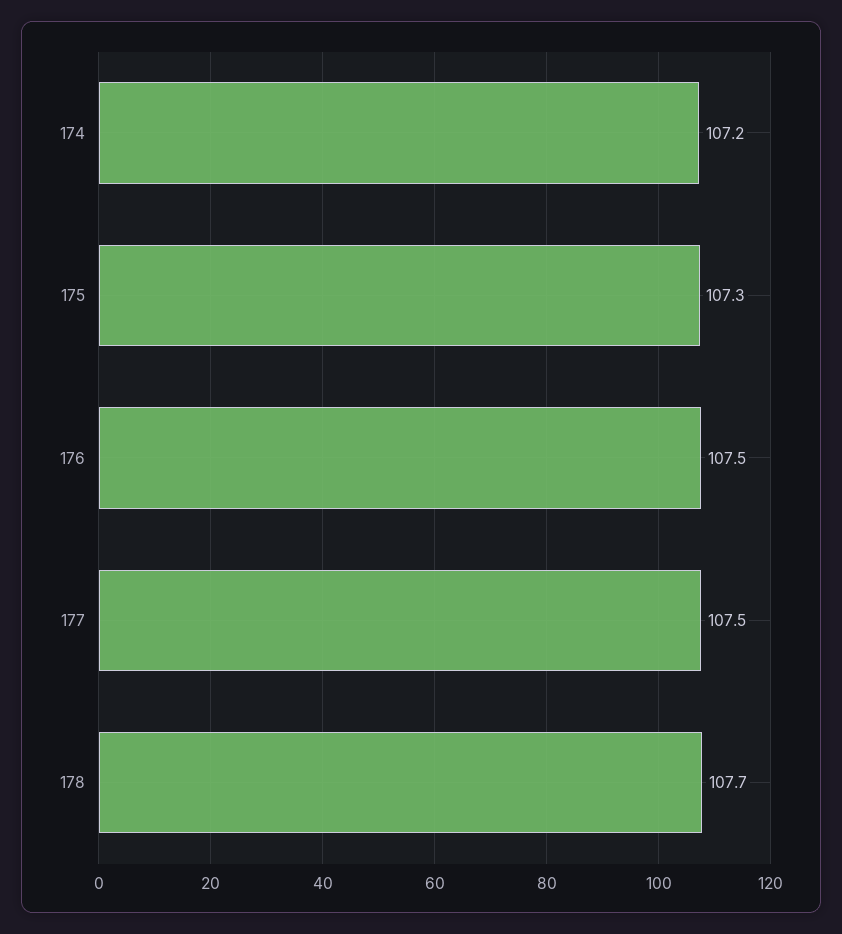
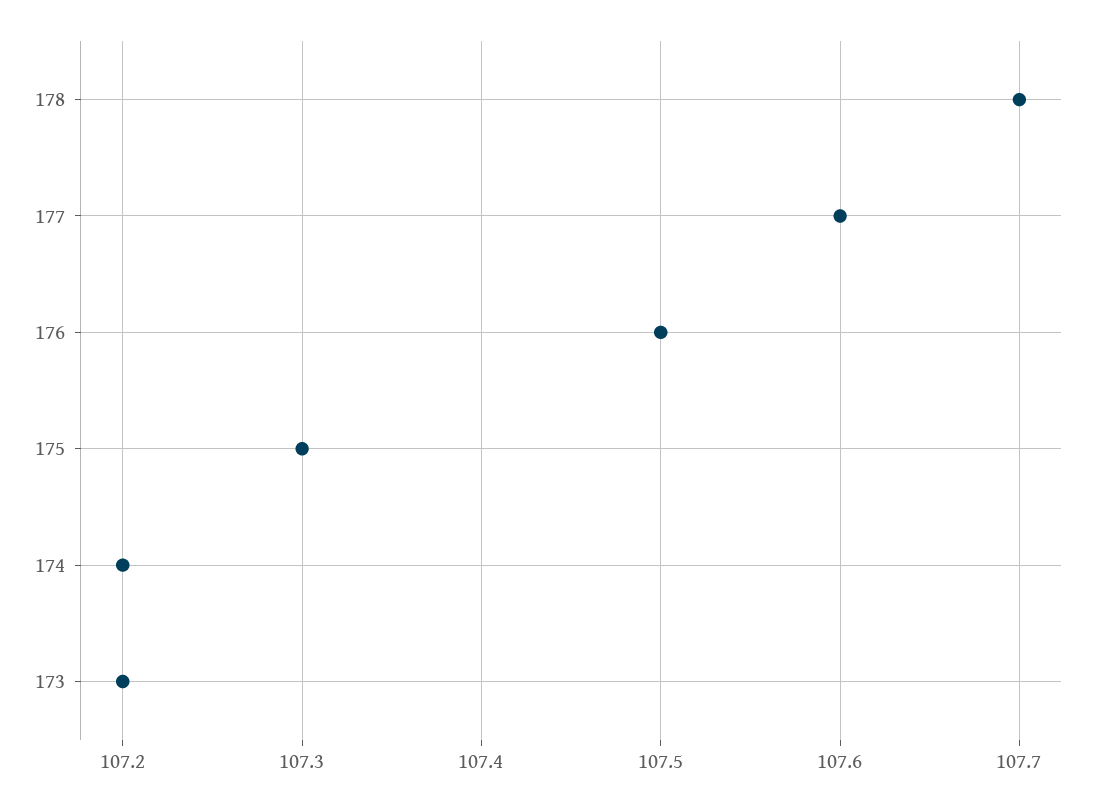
  {
    "174": 107.2,
    "175": 107.3,
    "176": 107.5,
-   "177": 107.5,
+   "177": 107.6,
-   "178": 107.7
+   "178": 107.7,
+   "173": 107.2
  }

